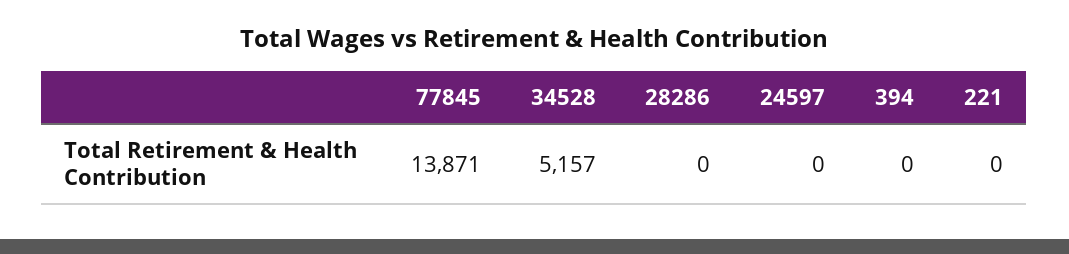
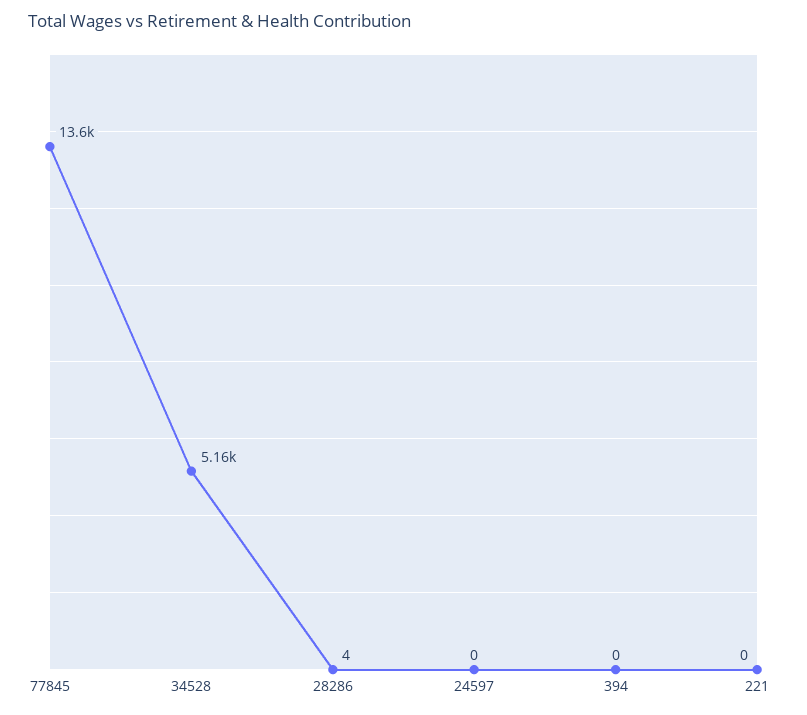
  {
-   "77845": 13871,
+   "77845": 13600,
    "34528": 5157,
-   "28286": 0,
+   "28286": 4,
    "24597": 0,
    "394": 0,
    "221": 0
  }

